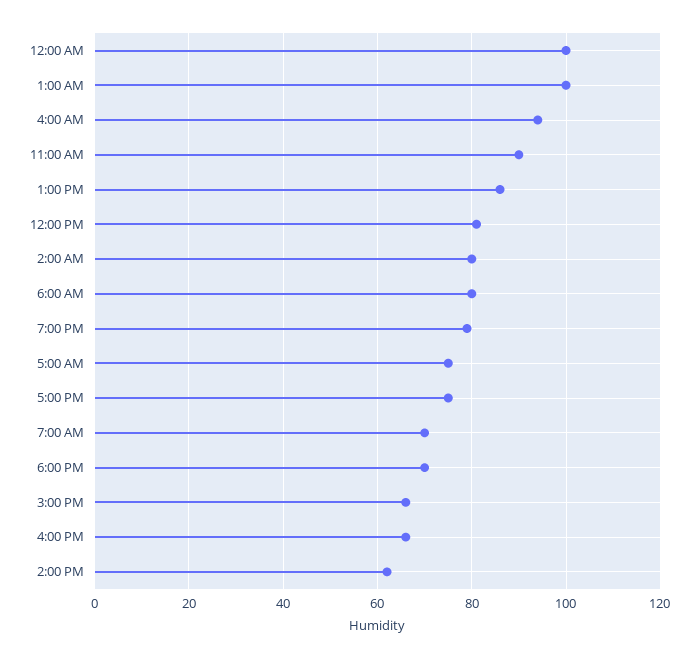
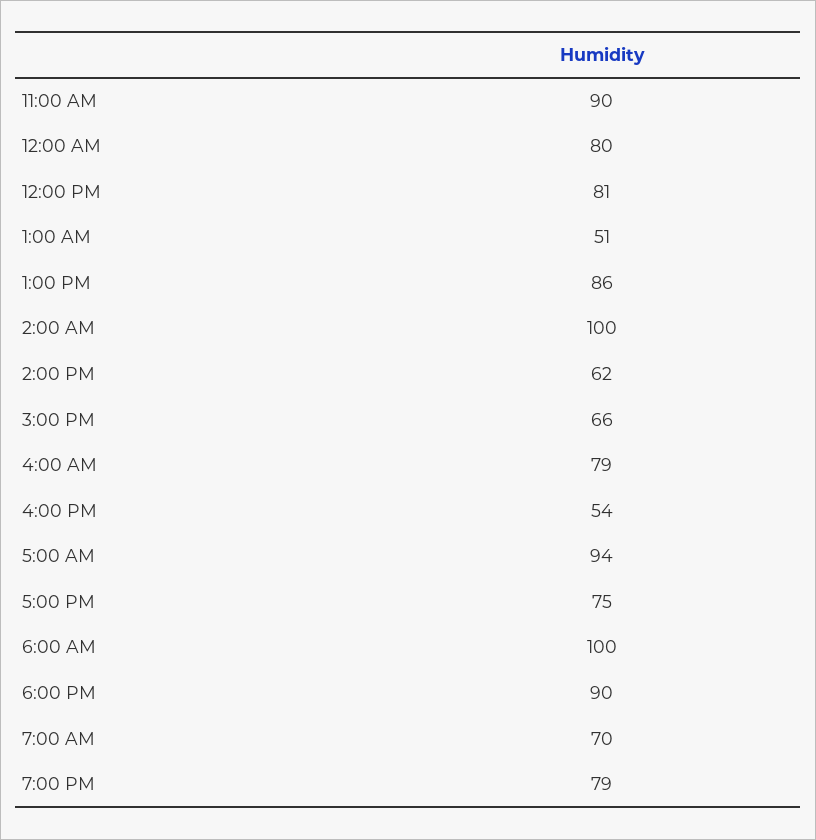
  {
-   "12:00 AM": 100,
+   "12:00 AM": 80,
-   "1:00 AM": 100,
+   "1:00 AM": 51,
-   "4:00 AM": 95,
+   "4:00 AM": 79,
    "11:00 AM": 90,
    "1:00 PM": 86,
    "12:00 PM": 81,
-   "2:00 AM": 80,
+   "2:00 AM": 100,
-   "6:00 AM": 80,
+   "6:00 AM": 100,
    "7:00 PM": 79,
-   "5:00 AM": 75,
+   "5:00 AM": 94,
    "5:00 PM": 75,
    "7:00 AM": 70,
-   "6:00 PM": 70,
+   "6:00 PM": 90,
    "3:00 PM": 66,
-   "4:00 PM": 65,
+   "4:00 PM": 54,
    "2:00 PM": 62
  }

